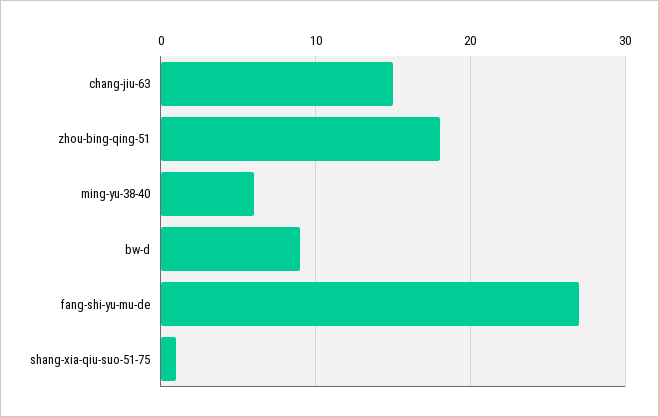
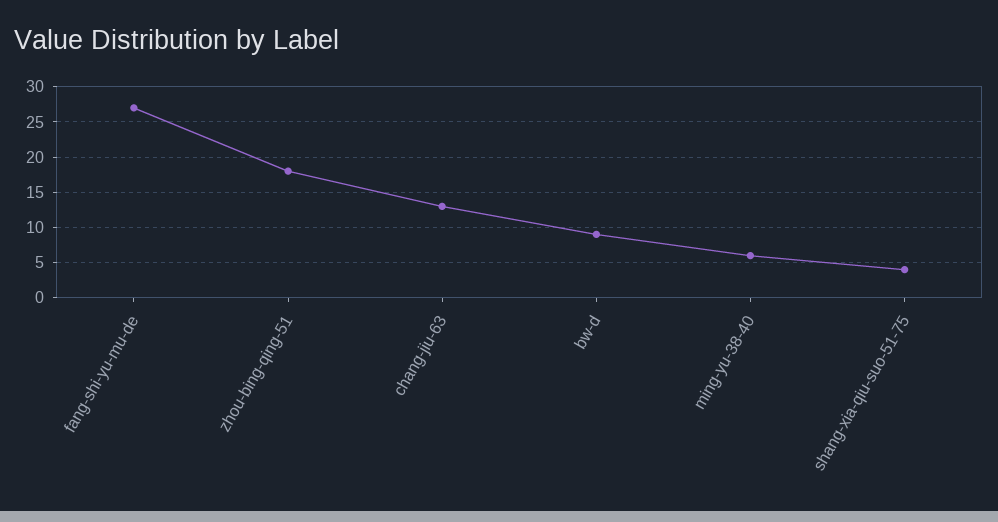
  {
-   "chang-jiu-63": 15,
+   "chang-jiu-63": 13,
    "zhou-bing-qing-51": 18,
    "ming-yu-38-40": 6,
    "bw-d": 9,
    "fang-shi-yu-mu-de": 27,
-   "shang-xia-qiu-suo-51-75": 1
+   "shang-xia-qiu-suo-51-75": 4
  }

